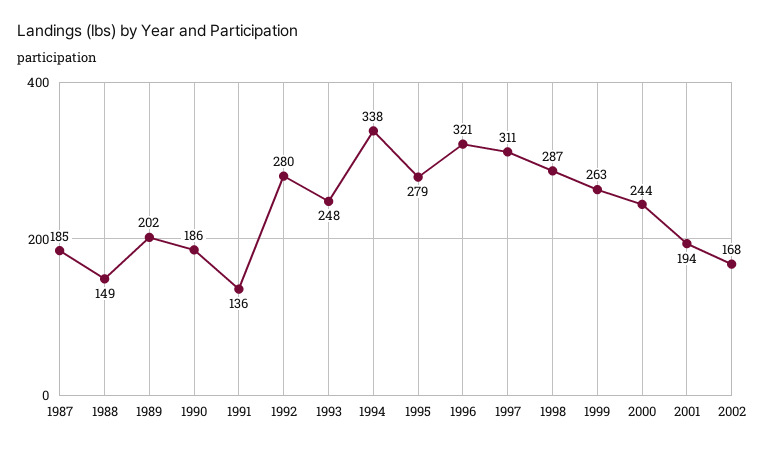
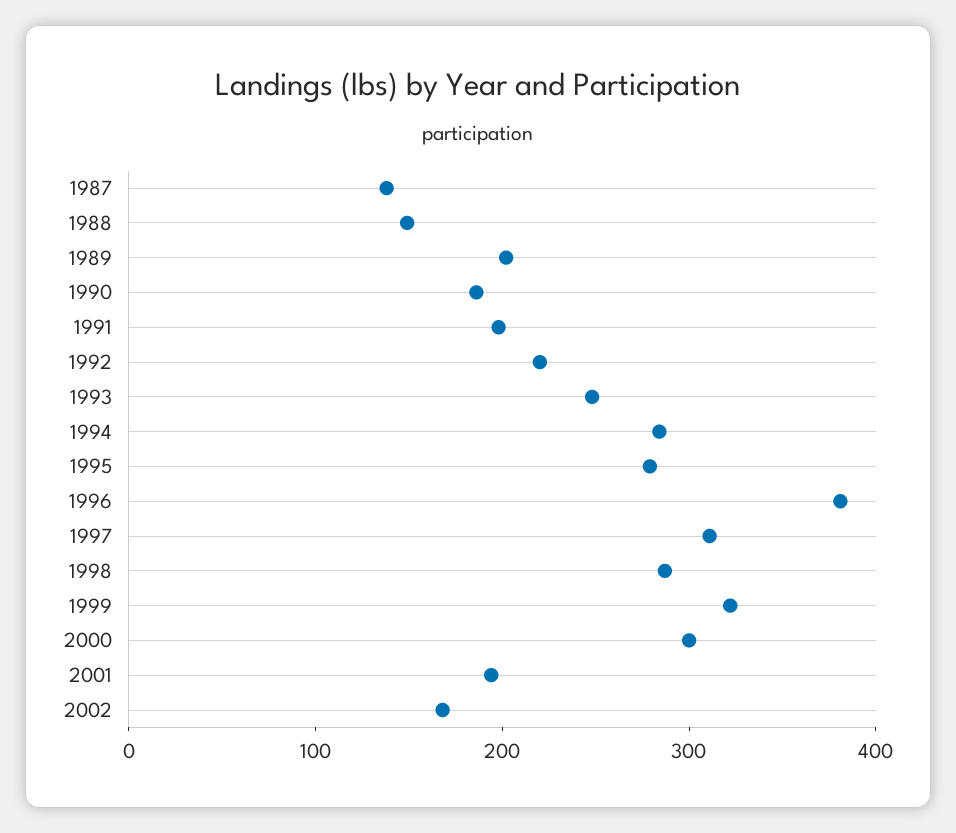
  {
-   "1987": 185,
+   "1987": 140,
    "1988": 149,
    "1989": 202,
    "1990": 186,
-   "1991": 136,
+   "1991": 200,
-   "1992": 280,
+   "1992": 220,
    "1993": 248,
-   "1994": 338,
+   "1994": 280,
    "1995": 279,
-   "1996": 321,
+   "1996": 380,
    "1997": 311,
    "1998": 287,
-   "1999": 263,
+   "1999": 320,
-   "2000": 244,
+   "2000": 300,
    "2001": 194,
    "2002": 168
  }

